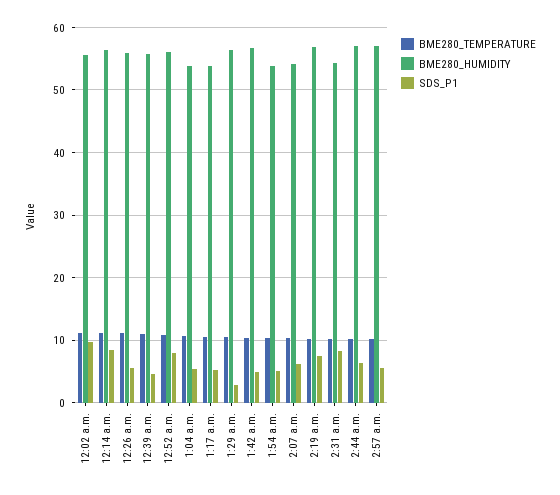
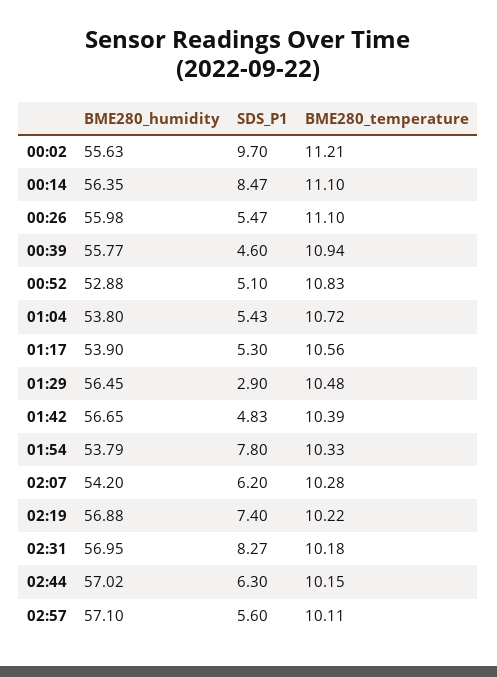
  {
    "BME280_TEMPERATURE": {
      "12:02 a.m.": 11.21,
      "12:14 a.m.": 11.1,
      "12:26 a.m.": 11.1,
      "12:39 a.m.": 10.94,
      "12:52 a.m.": 10.83,
      "1:04 a.m.": 10.72,
      "1:17 a.m.": 10.56,
      "1:29 a.m.": 10.48,
      "1:42 a.m.": 10.39,
      "1:54 a.m.": 10.33,
      "2:07 a.m.": 10.28,
      "2:19 a.m.": 10.22,
      "2:31 a.m.": 10.18,
      "2:44 a.m.": 10.15,
      "2:57 a.m.": 10.11
    },
    "BME280_HUMIDITY": {
      "12:02 a.m.": 55.63,
      "12:14 a.m.": 56.35,
      "12:26 a.m.": 55.98,
      "12:39 a.m.": 55.77,
-     "12:52 a.m.": 56,
+     "12:52 a.m.": 52.88,
      "1:04 a.m.": 53.8,
      "1:17 a.m.": 53.9,
      "1:29 a.m.": 56.45,
      "1:42 a.m.": 56.65,
      "1:54 a.m.": 53.79,
      "2:07 a.m.": 54.2,
      "2:19 a.m.": 56.88,
-     "2:31 a.m.": 54,
+     "2:31 a.m.": 56.95,
      "2:44 a.m.": 57.02,
      "2:57 a.m.": 57.1
    },
    "SDS_P1": {
      "12:02 a.m.": 9.7,
      "12:14 a.m.": 8.47,
      "12:26 a.m.": 5.47,
      "12:39 a.m.": 4.6,
-     "12:52 a.m.": 8,
+     "12:52 a.m.": 5.1,
      "1:04 a.m.": 5.43,
      "1:17 a.m.": 5.3,
      "1:29 a.m.": 2.9,
      "1:42 a.m.": 4.83,
-     "1:54 a.m.": 5,
+     "1:54 a.m.": 7.8,
      "2:07 a.m.": 6.2,
      "2:19 a.m.": 7.4,
      "2:31 a.m.": 8.27,
      "2:44 a.m.": 6.3,
      "2:57 a.m.": 5.6
    }
  }

